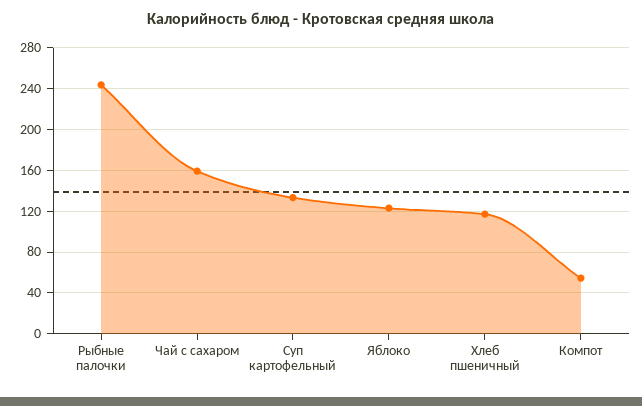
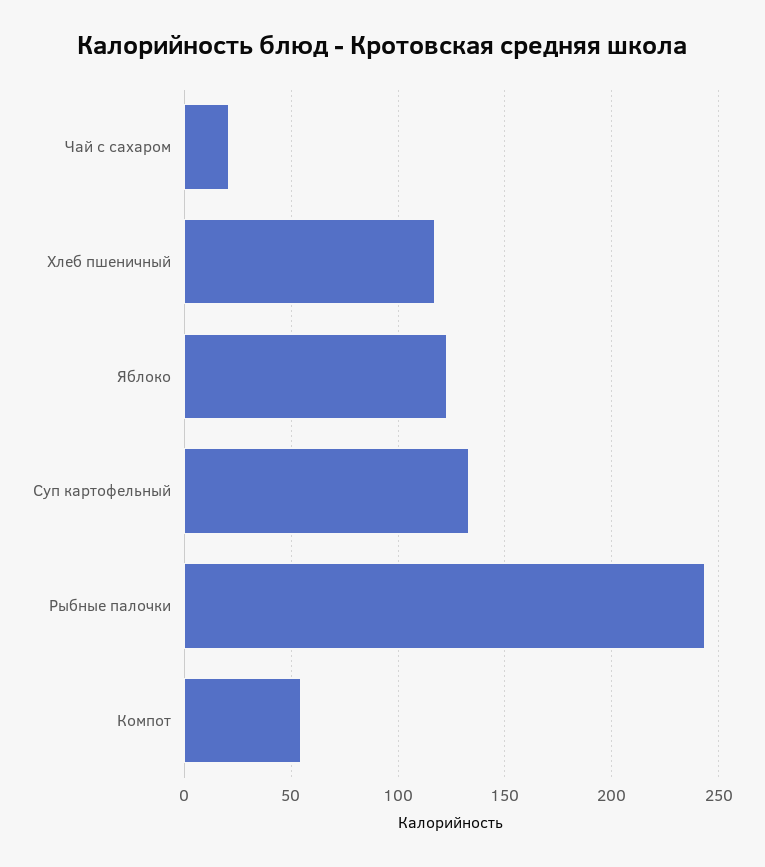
  {
    "Рыбные палочки": 245,
-   "Чай с сахаром": 160,
+   "Чай с сахаром": 20,
    "Суп картофельный": 135,
    "Яблоко": 125,
    "Хлеб пшеничный": 115,
    "Компот": 55
  }

